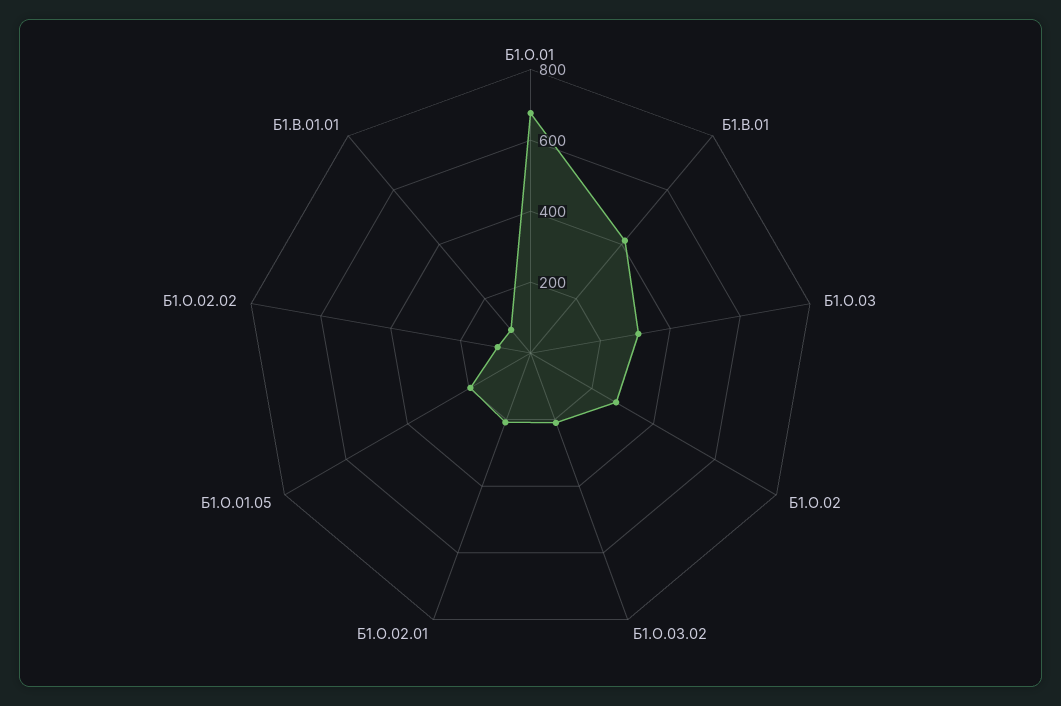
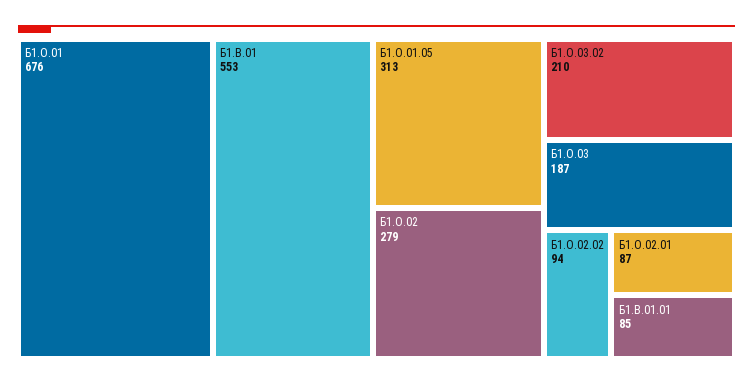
  {
    "Б1.О.01": 676,
-   "Б1.В.01": 400,
+   "Б1.В.01": 553,
-   "Б1.О.03": 300,
+   "Б1.О.03": 187,
    "Б1.О.02": 279,
    "Б1.О.03.02": 210,
-   "Б1.О.02.01": 200,
+   "Б1.О.02.01": 87,
-   "Б1.О.01.05": 200,
+   "Б1.О.01.05": 313,
    "Б1.О.02.02": 94,
    "Б1.В.01.01": 85
  }

